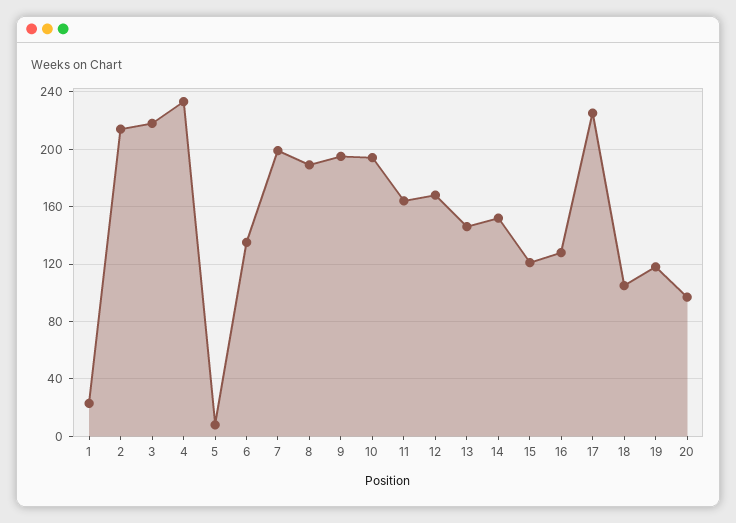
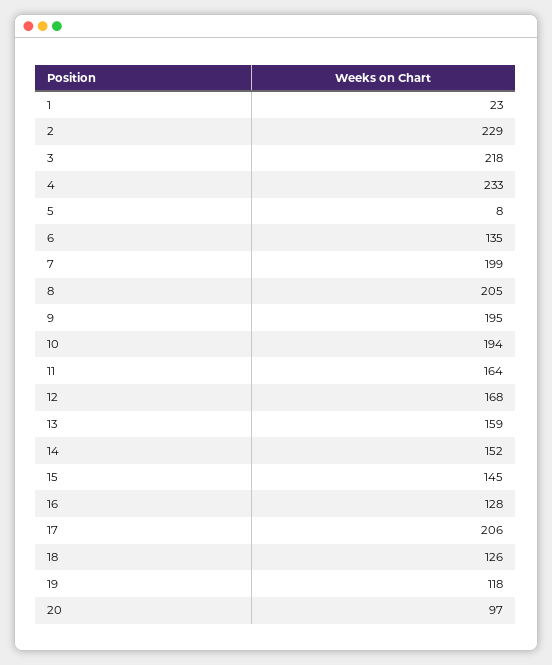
  {
    "1": 23,
-   "2": 215,
+   "2": 229,
    "3": 218,
    "4": 233,
    "5": 8,
    "6": 135,
    "7": 199,
-   "8": 190,
+   "8": 205,
    "9": 195,
    "10": 194,
    "11": 164,
    "12": 168,
-   "13": 145,
+   "13": 159,
    "14": 152,
-   "15": 120,
+   "15": 145,
    "16": 128,
-   "17": 225,
+   "17": 206,
-   "18": 105,
+   "18": 126,
    "19": 118,
    "20": 97
  }

